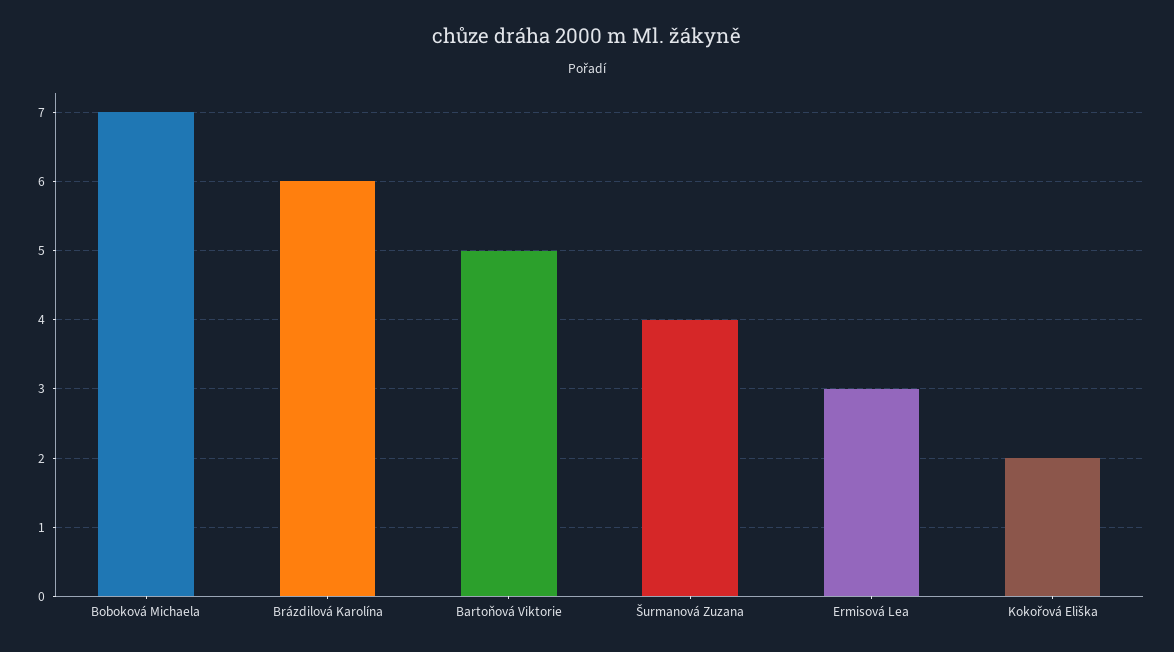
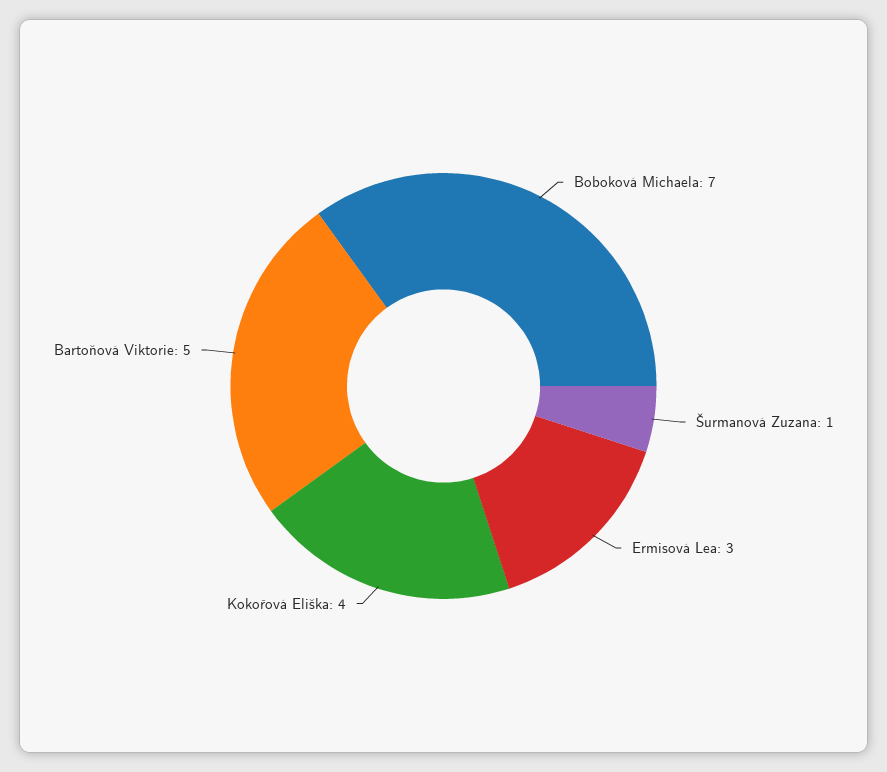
  {
    "Boboková Michaela": 7,
-   "Brázdilová Karolína": 6,
    "Bartoňová Viktorie": 5,
-   "Šurmanová Zuzana": 4,
+   "Šurmanová Zuzana": 1,
    "Ermisová Lea": 3,
-   "Kokořová Eliška": 2
+   "Kokořová Eliška": 4
  }

